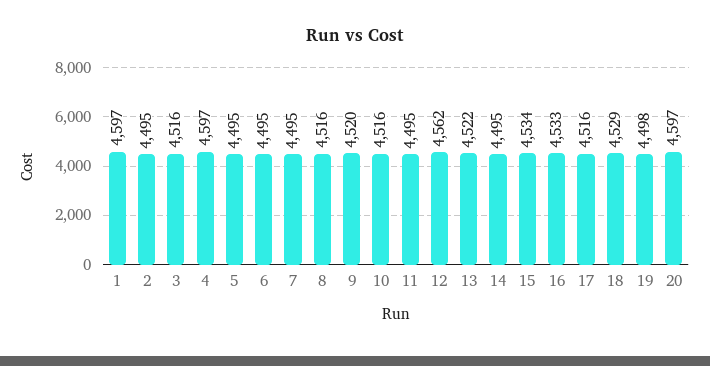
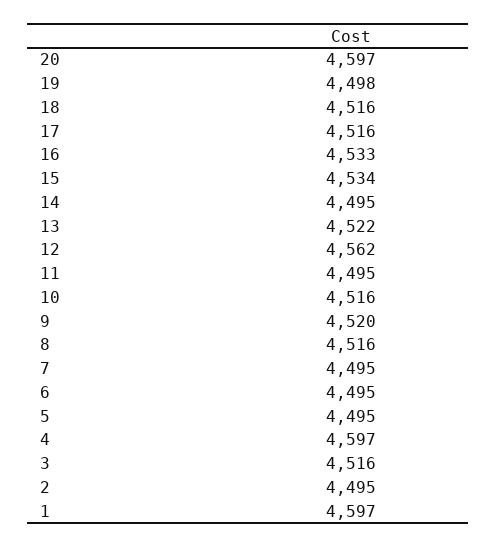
  {
    "1": 4597,
    "2": 4495,
    "3": 4516,
    "4": 4597,
    "5": 4495,
    "6": 4495,
    "7": 4495,
    "8": 4516,
    "9": 4520,
    "10": 4516,
    "11": 4495,
    "12": 4562,
    "13": 4522,
    "14": 4495,
    "15": 4534,
    "16": 4533,
    "17": 4516,
-   "18": 4529,
+   "18": 4516,
    "19": 4498,
    "20": 4597
  }

